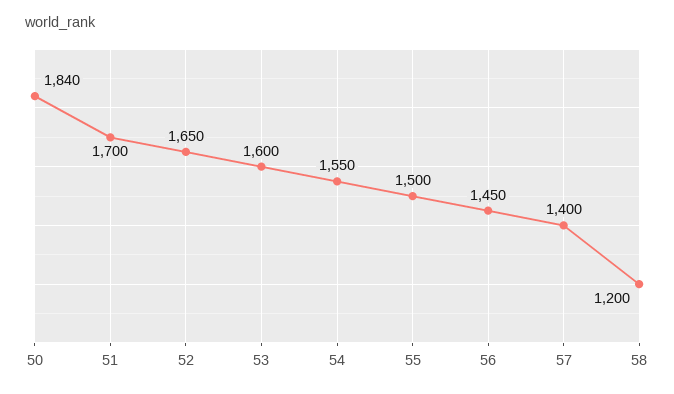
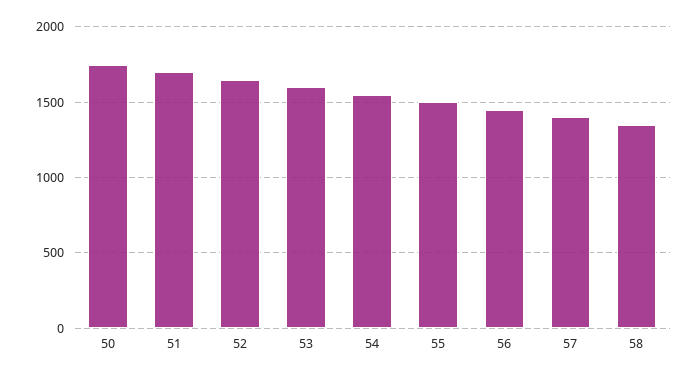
  {
-   "50": 1840,
+   "50": 1750,
    "51": 1700,
    "52": 1650,
    "53": 1600,
    "54": 1550,
    "55": 1500,
    "56": 1450,
    "57": 1400,
-   "58": 1200
+   "58": 1350
  }

